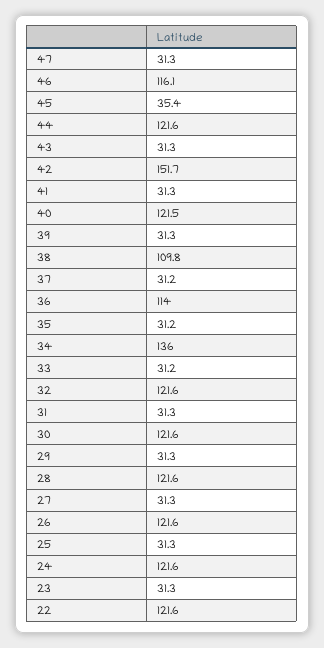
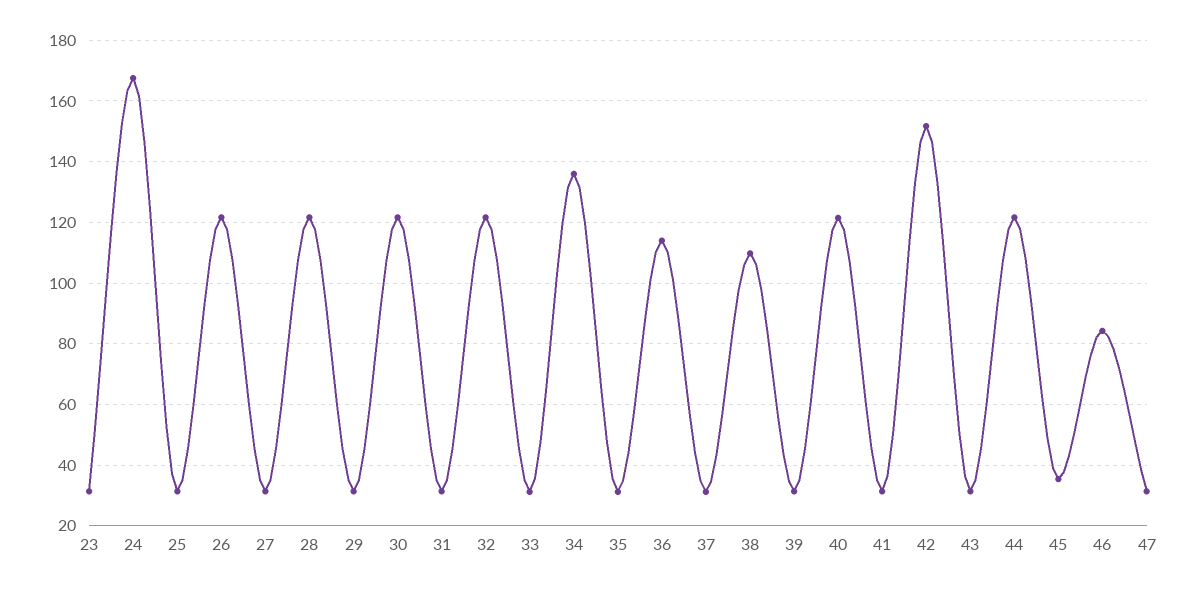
  {
    "47": 31.3,
-   "46": 116.1,
+   "46": 84,
    "45": 35.4,
    "44": 121.6,
    "43": 31.3,
    "42": 151.7,
    "41": 31.3,
    "40": 121.5,
    "39": 31.3,
    "38": 109.8,
    "37": 31.2,
    "36": 114,
    "35": 31.2,
    "34": 136,
    "33": 31.2,
    "32": 121.6,
    "31": 31.3,
    "30": 121.6,
    "29": 31.3,
    "28": 121.6,
    "27": 31.3,
    "26": 121.6,
    "25": 31.3,
-   "24": 121.6,
+   "24": 168,
-   "23": 31.3,
+   "23": 31.3
-   "22": 121.6
  }

